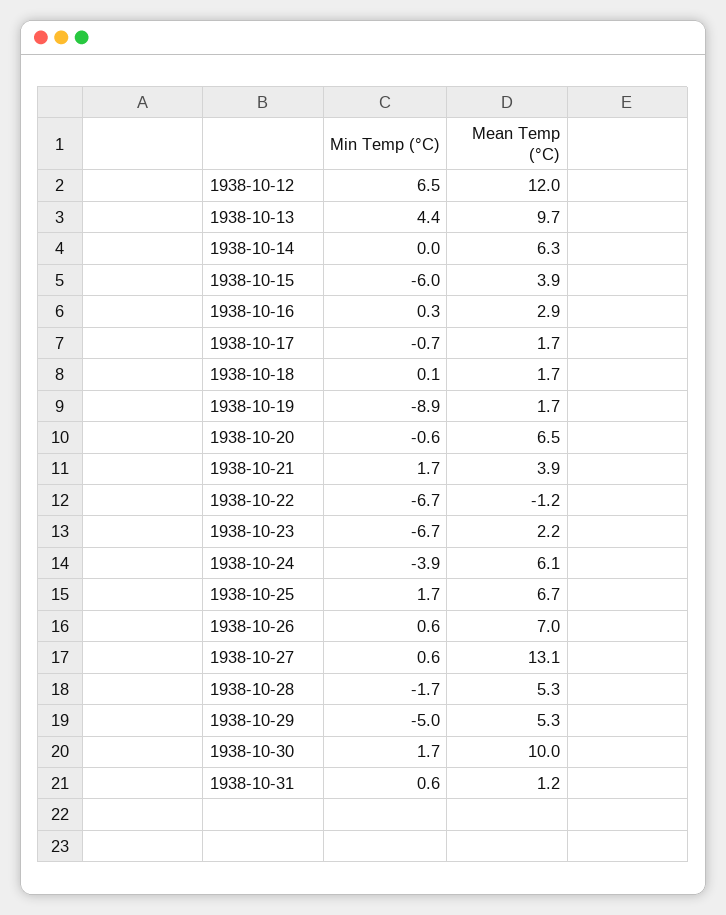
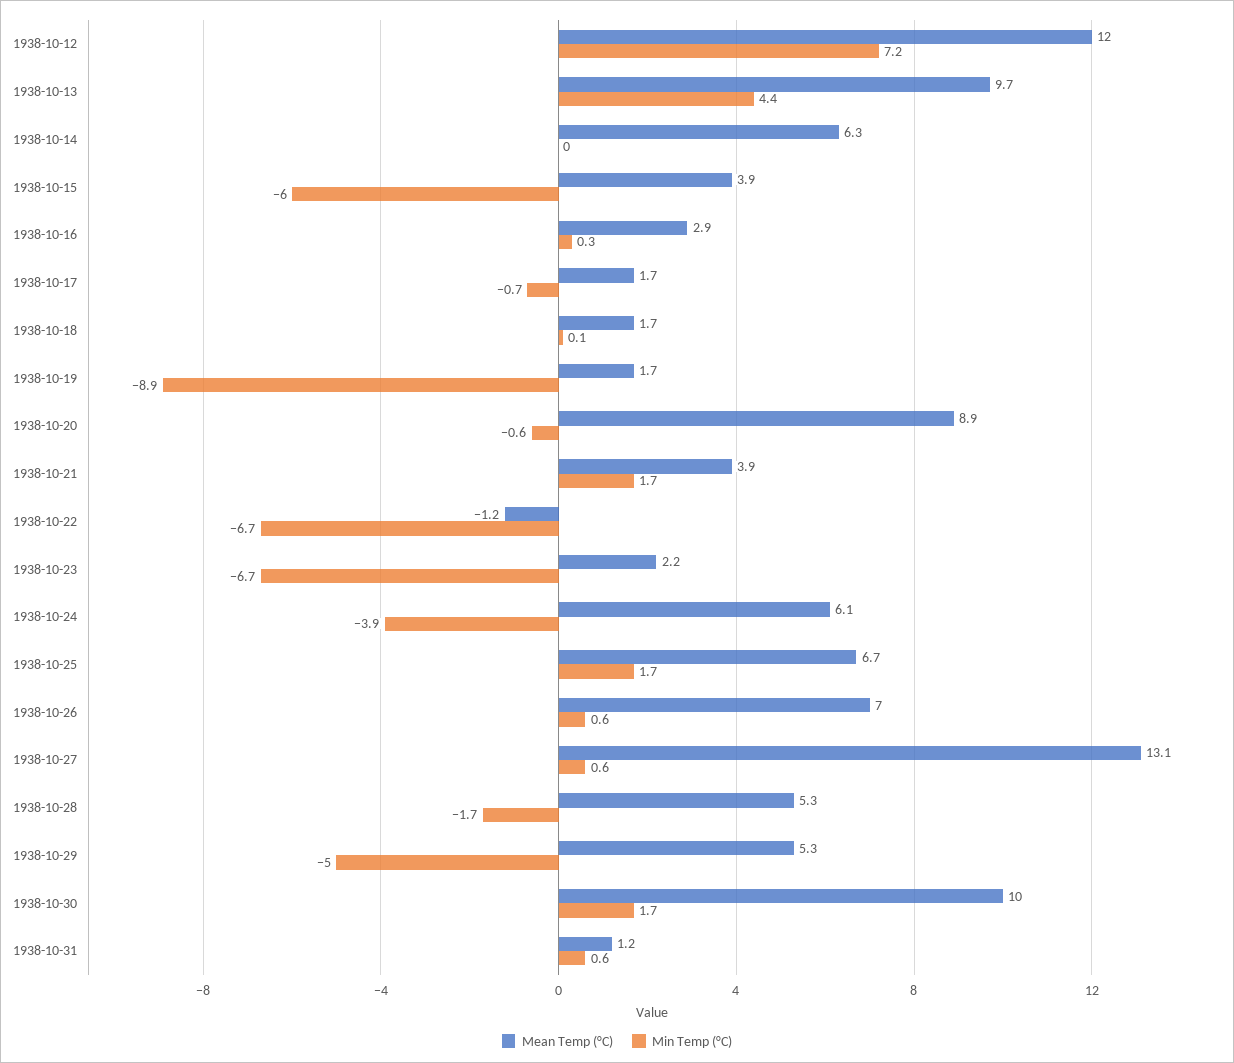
  {
    "Min Temp (°C)": {
-     "1938-10-12": 6.5,
+     "1938-10-12": 7.2,
      "1938-10-13": 4.4,
      "1938-10-14": 0,
      "1938-10-15": -6,
      "1938-10-16": 0.3,
      "1938-10-17": -0.7,
      "1938-10-18": 0.1,
      "1938-10-19": -8.9,
      "1938-10-20": -0.6,
      "1938-10-21": 1.7,
      "1938-10-22": -6.7,
      "1938-10-23": -6.7,
      "1938-10-24": -3.9,
      "1938-10-25": 1.7,
      "1938-10-26": 0.6,
      "1938-10-27": 0.6,
      "1938-10-28": -1.7,
      "1938-10-29": -5,
      "1938-10-30": 1.7,
      "1938-10-31": 0.6
    },
    "Mean Temp (°C)": {
      "1938-10-12": 12,
      "1938-10-13": 9.7,
      "1938-10-14": 6.3,
      "1938-10-15": 3.9,
      "1938-10-16": 2.9,
      "1938-10-17": 1.7,
      "1938-10-18": 1.7,
      "1938-10-19": 1.7,
-     "1938-10-20": 6.5,
+     "1938-10-20": 8.9,
      "1938-10-21": 3.9,
      "1938-10-22": -1.2,
      "1938-10-23": 2.2,
      "1938-10-24": 6.1,
      "1938-10-25": 6.7,
      "1938-10-26": 7,
      "1938-10-27": 13.1,
      "1938-10-28": 5.3,
      "1938-10-29": 5.3,
      "1938-10-30": 10,
      "1938-10-31": 1.2
    }
  }

